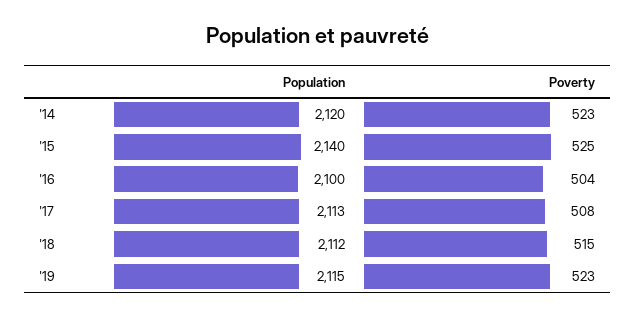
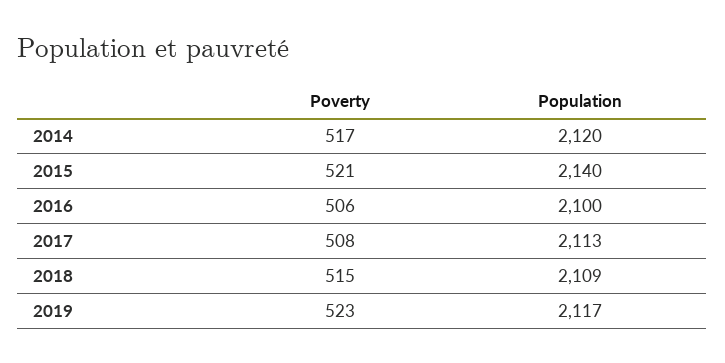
  {
    "Population": {
      "'14": 2120,
      "'15": 2140,
      "'16": 2100,
      "'17": 2113,
-     "'18": 2112,
+     "'18": 2109,
-     "'19": 2115
+     "'19": 2117
    },
    "Poverty": {
-     "'14": 523,
+     "'14": 517,
-     "'15": 525,
+     "'15": 521,
-     "'16": 504,
+     "'16": 506,
      "'17": 508,
      "'18": 515,
      "'19": 523
    }
  }

